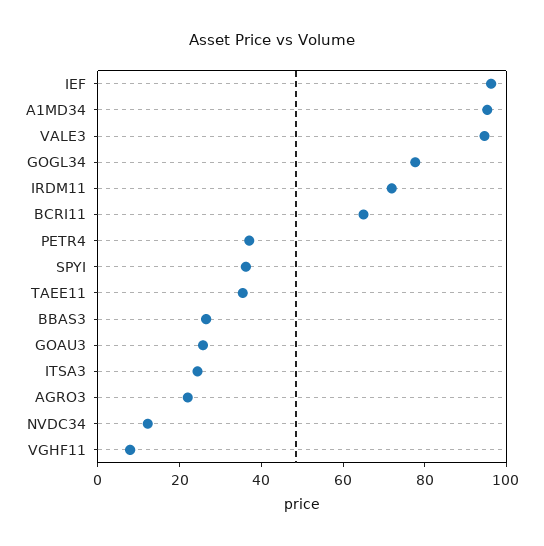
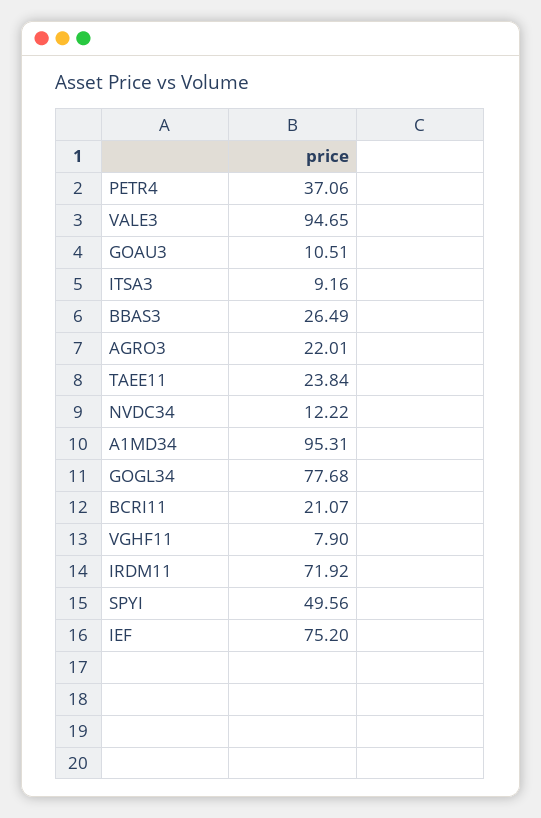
  {
-   "IEF": 95,
+   "IEF": 75.2,
    "A1MD34": 95.31,
    "VALE3": 94.65,
    "GOGL34": 77.68,
    "IRDM11": 71.92,
-   "BCRI11": 65,
+   "BCRI11": 21.07,
    "PETR4": 37.06,
-   "SPYI": 35,
+   "SPYI": 49.56,
-   "TAEE11": 35,
+   "TAEE11": 23.84,
    "BBAS3": 26.49,
-   "GOAU3": 25,
+   "GOAU3": 10.51,
-   "ITSA3": 25,
+   "ITSA3": 9.16,
    "AGRO3": 22.01,
    "NVDC34": 12.22,
    "VGHF11": 7.9
  }

